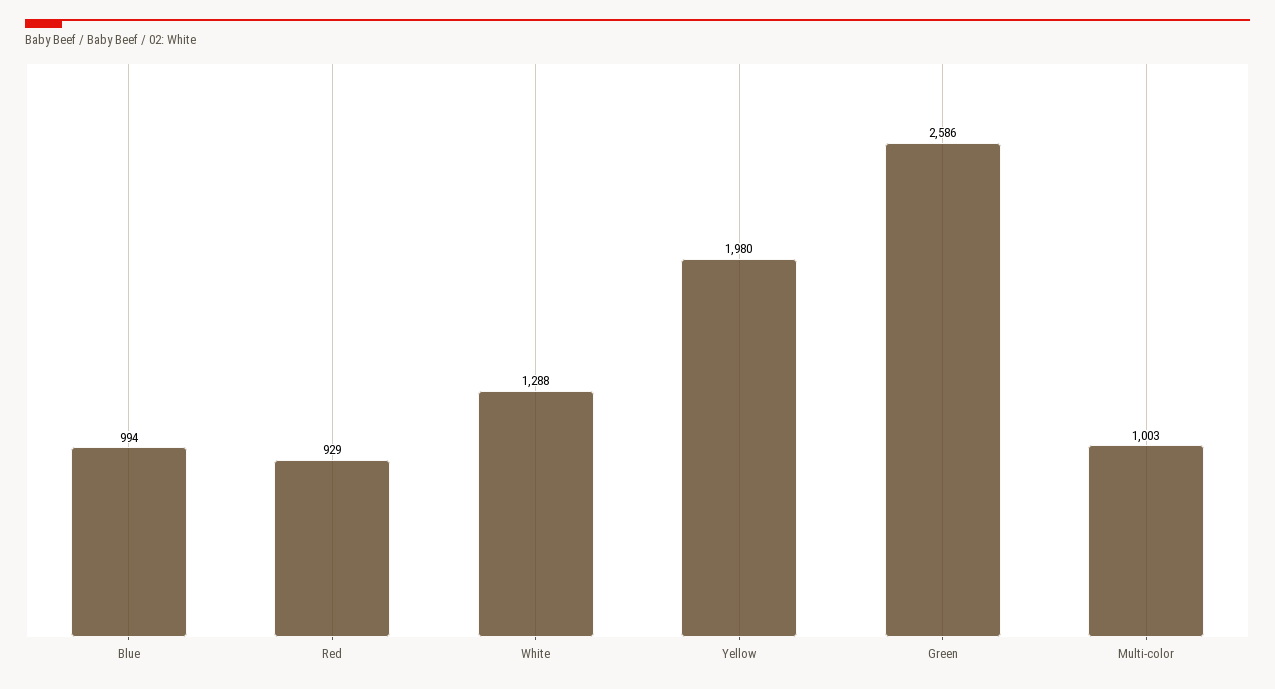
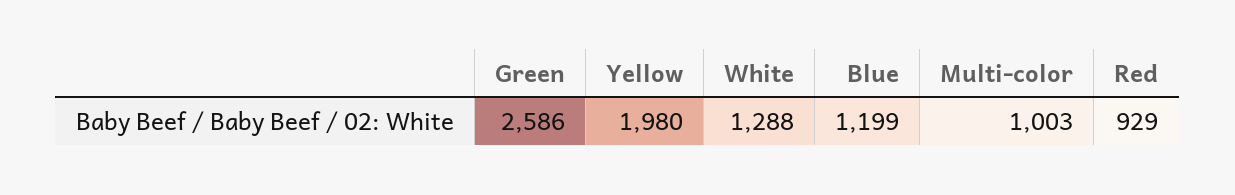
  {
-   "Blue": 994,
+   "Blue": 1199,
    "Red": 929,
    "White": 1288,
    "Yellow": 1980,
    "Green": 2586,
    "Multi-color": 1003
  }

